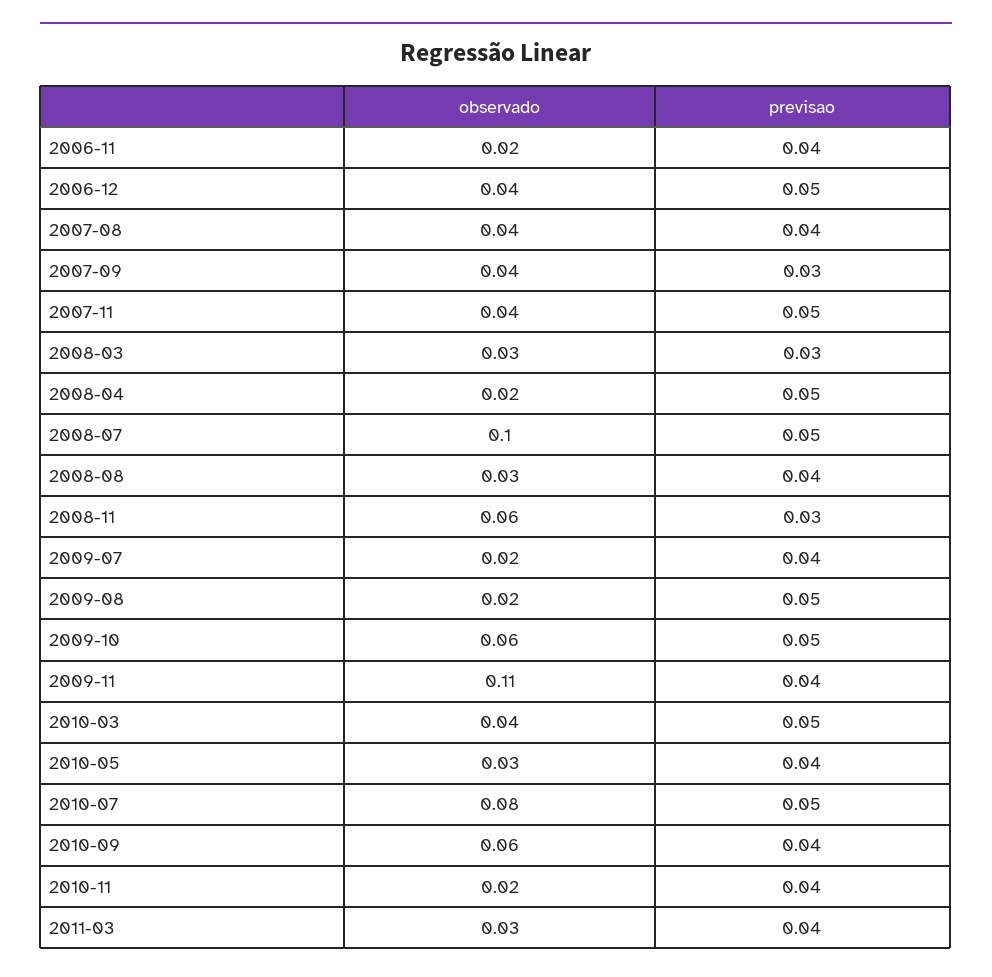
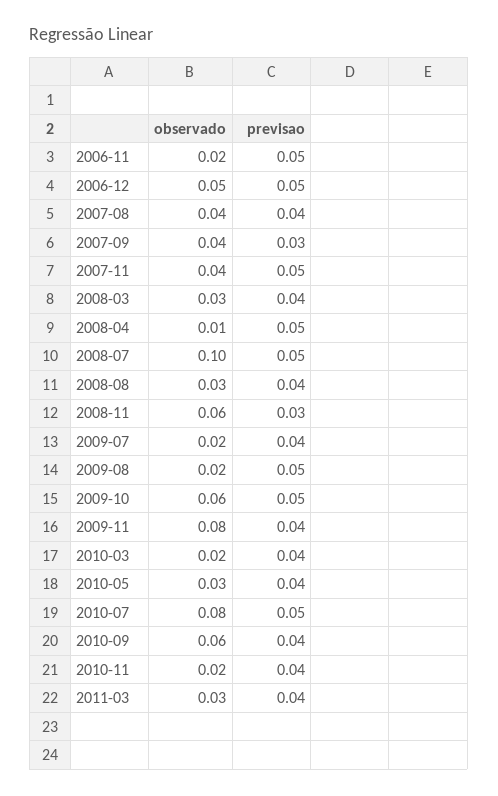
  {
    "observado": {
      "2006-11": 0.02,
-     "2006-12": 0.04,
+     "2006-12": 0.05,
      "2007-08": 0.04,
      "2007-09": 0.04,
      "2007-11": 0.04,
      "2008-03": 0.03,
-     "2008-04": 0.02,
+     "2008-04": 0.01,
      "2008-07": 0.1,
      "2008-08": 0.03,
      "2008-11": 0.06,
      "2009-07": 0.02,
      "2009-08": 0.02,
      "2009-10": 0.06,
-     "2009-11": 0.11,
+     "2009-11": 0.08,
-     "2010-03": 0.04,
+     "2010-03": 0.02,
      "2010-05": 0.03,
      "2010-07": 0.08,
      "2010-09": 0.06,
      "2010-11": 0.02,
      "2011-03": 0.03
    },
    "previsao": {
-     "2006-11": 0.04,
+     "2006-11": 0.05,
      "2006-12": 0.05,
      "2007-08": 0.04,
      "2007-09": 0.03,
      "2007-11": 0.05,
-     "2008-03": 0.03,
+     "2008-03": 0.04,
      "2008-04": 0.05,
      "2008-07": 0.05,
      "2008-08": 0.04,
      "2008-11": 0.03,
      "2009-07": 0.04,
      "2009-08": 0.05,
      "2009-10": 0.05,
      "2009-11": 0.04,
-     "2010-03": 0.05,
+     "2010-03": 0.04,
      "2010-05": 0.04,
      "2010-07": 0.05,
      "2010-09": 0.04,
      "2010-11": 0.04,
      "2011-03": 0.04
    }
  }

